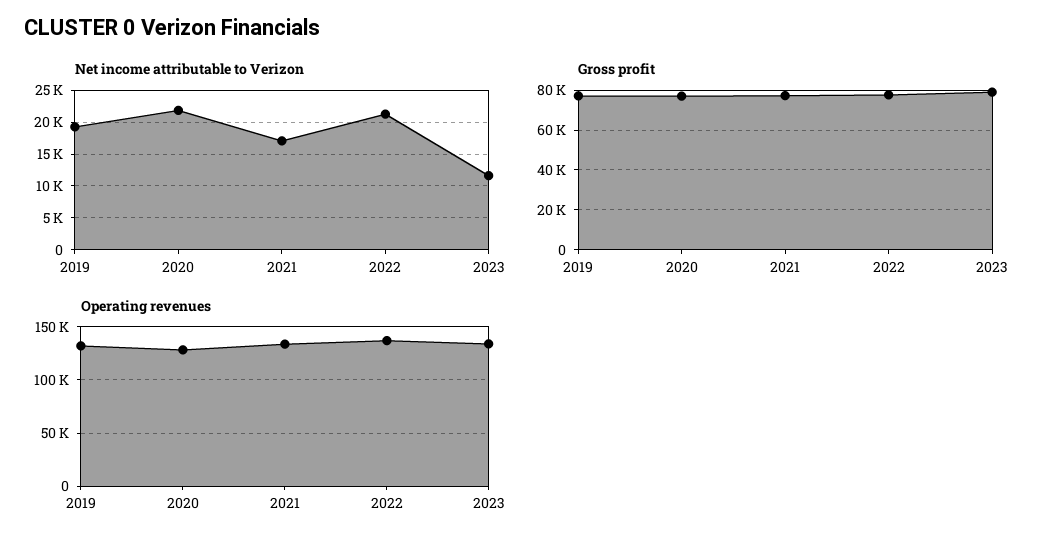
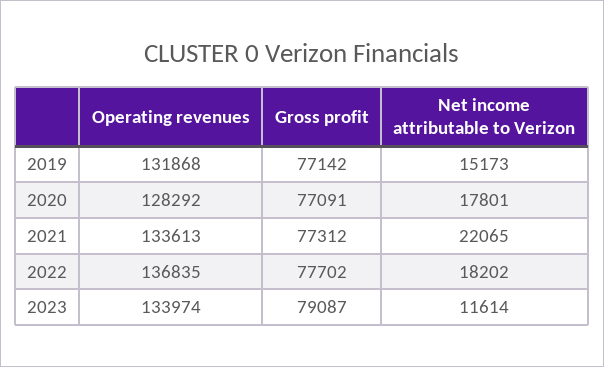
  {
    "Net income attributable to Verizon": {
-     "2019": 19000,
+     "2019": 15173,
-     "2020": 22000,
+     "2020": 17801,
-     "2021": 17000,
+     "2021": 22065,
-     "2022": 21000,
+     "2022": 18202,
      "2023": 11614
    },
    "Gross profit": {
      "2019": 77142,
      "2020": 77091,
      "2021": 77312,
      "2022": 77702,
      "2023": 79087
    },
    "Operating revenues": {
      "2019": 131868,
      "2020": 128292,
      "2021": 133613,
      "2022": 136835,
      "2023": 133974
    }
  }

